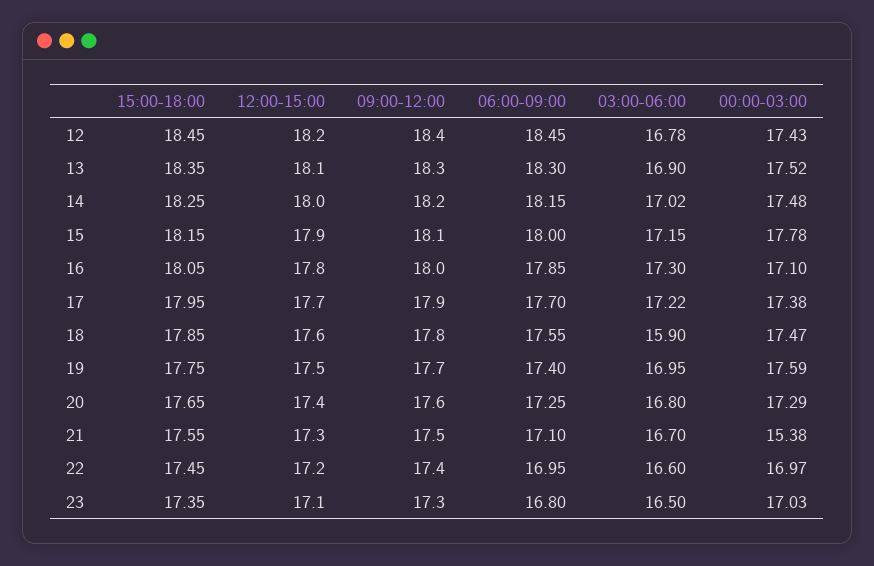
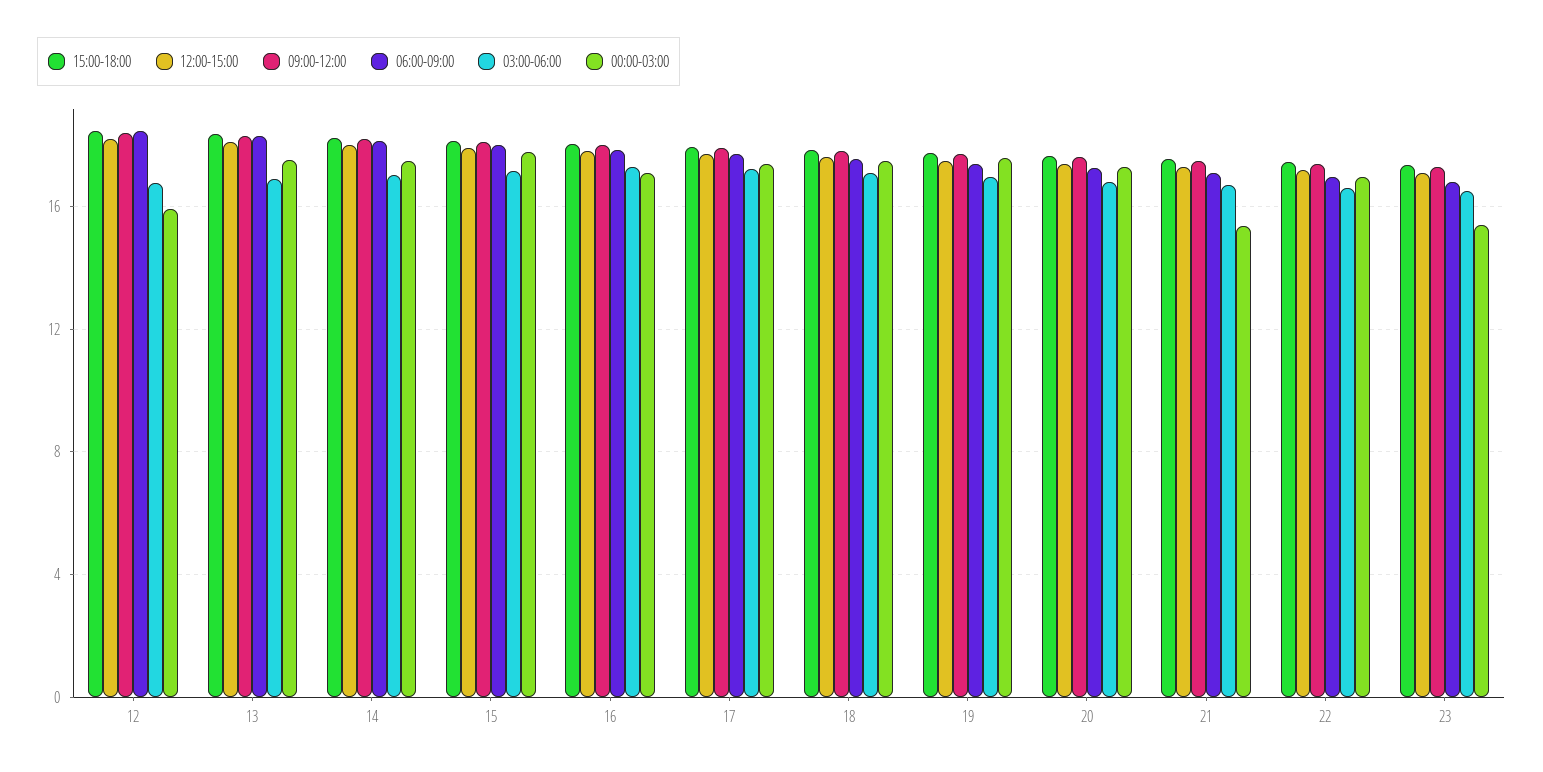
  {
    "15:00-18:00": {
      "12": 18.45,
      "13": 18.35,
      "14": 18.25,
      "15": 18.15,
      "16": 18.05,
      "17": 17.95,
      "18": 17.85,
      "19": 17.75,
      "20": 17.65,
      "21": 17.55,
      "22": 17.45,
      "23": 17.35
    },
    "12:00-15:00": {
      "12": 18.2,
      "13": 18.1,
      "14": 18,
      "15": 17.9,
      "16": 17.8,
      "17": 17.7,
      "18": 17.6,
      "19": 17.5,
      "20": 17.4,
      "21": 17.3,
      "22": 17.2,
      "23": 17.1
    },
    "09:00-12:00": {
      "12": 18.4,
      "13": 18.3,
      "14": 18.2,
      "15": 18.1,
      "16": 18,
      "17": 17.9,
      "18": 17.8,
      "19": 17.7,
      "20": 17.6,
      "21": 17.5,
      "22": 17.4,
      "23": 17.3
    },
    "06:00-09:00": {
      "12": 18.45,
      "13": 18.3,
      "14": 18.15,
      "15": 18,
      "16": 17.85,
      "17": 17.7,
      "18": 17.55,
      "19": 17.4,
      "20": 17.25,
      "21": 17.1,
      "22": 16.95,
      "23": 16.8
    },
    "03:00-06:00": {
      "12": 16.78,
      "13": 16.9,
      "14": 17.02,
      "15": 17.15,
      "16": 17.3,
      "17": 17.22,
-     "18": 15.9,
+     "18": 17,
      "19": 16.95,
      "20": 16.8,
      "21": 16.7,
      "22": 16.6,
      "23": 16.5
    },
    "00:00-03:00": {
-     "12": 17.43,
+     "12": 16,
      "13": 17.52,
      "14": 17.48,
      "15": 17.78,
      "16": 17.1,
      "17": 17.38,
      "18": 17.47,
      "19": 17.59,
      "20": 17.29,
      "21": 15.38,
      "22": 16.97,
-     "23": 17.03
+     "23": 15.5
    }
  }

